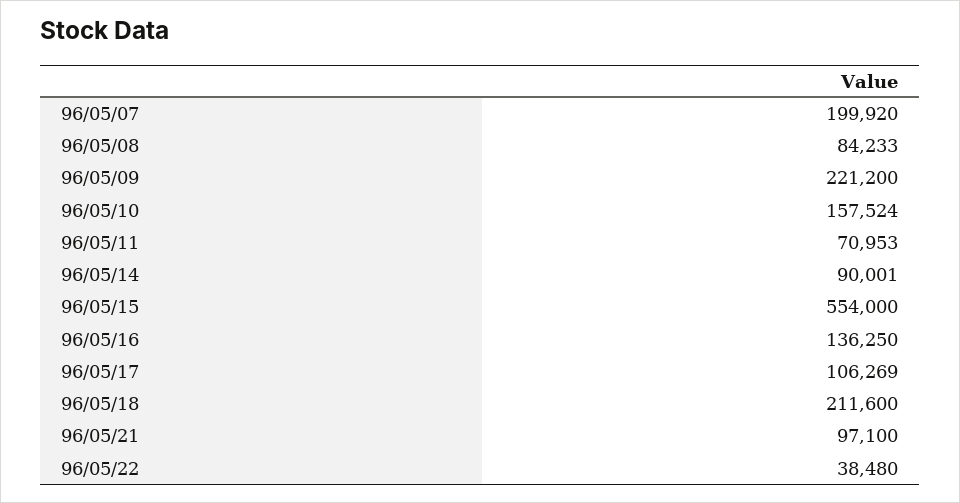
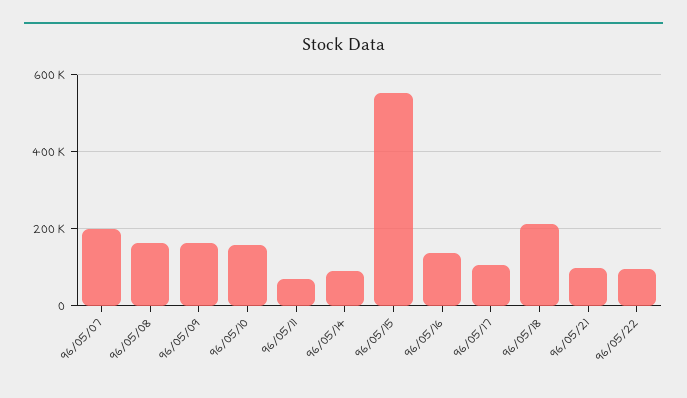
  {
    "96/05/07": 199920,
-   "96/05/08": 84233,
+   "96/05/08": 160000,
-   "96/05/09": 221200,
+   "96/05/09": 160000,
    "96/05/10": 157524,
    "96/05/11": 70953,
    "96/05/14": 90001,
    "96/05/15": 554000,
    "96/05/16": 136250,
    "96/05/17": 106269,
    "96/05/18": 211600,
    "96/05/21": 97100,
-   "96/05/22": 38480
+   "96/05/22": 100000
  }

